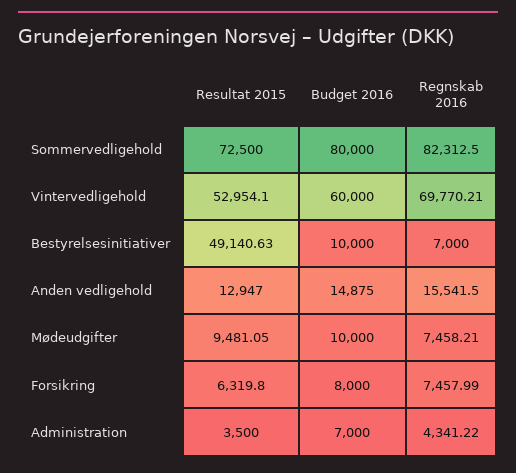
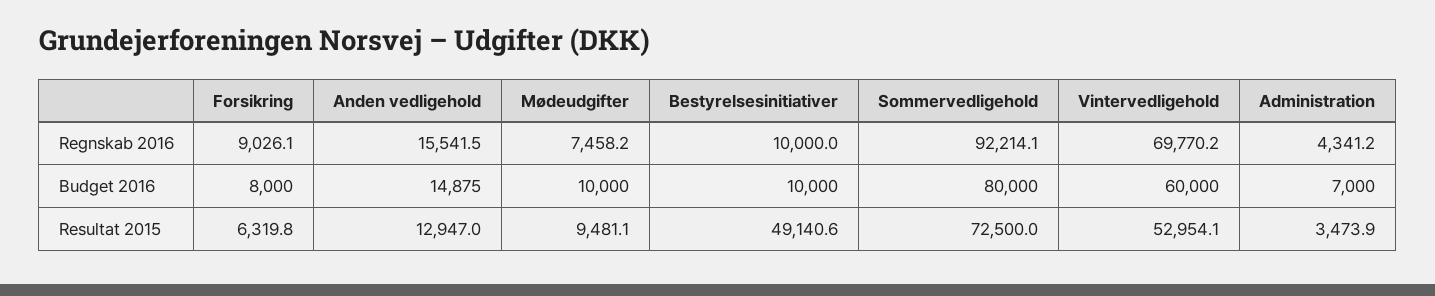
  {
    "Resultat 2015": {
      "Sommervedligehold": 72500,
      "Vintervedligehold": 52954.1,
      "Bestyrelsesinitiativer": 49140.63,
      "Anden vedligehold": 12947,
      "Mødeudgifter": 9481.05,
      "Forsikring": 6319.8,
-     "Administration": 3500
+     "Administration": 3473.9
    },
    "Budget 2016": {
      "Sommervedligehold": 80000,
      "Vintervedligehold": 60000,
      "Bestyrelsesinitiativer": 10000,
      "Anden vedligehold": 14875,
      "Mødeudgifter": 10000,
      "Forsikring": 8000,
      "Administration": 7000
    },
    "Regnskab 2016": {
-     "Sommervedligehold": 82312.5,
+     "Sommervedligehold": 92214.1,
      "Vintervedligehold": 69770.21,
-     "Bestyrelsesinitiativer": 7000,
+     "Bestyrelsesinitiativer": 10000,
      "Anden vedligehold": 15541.5,
      "Mødeudgifter": 7458.21,
-     "Forsikring": 7457.99,
+     "Forsikring": 9026.1,
      "Administration": 4341.22
    }
  }

